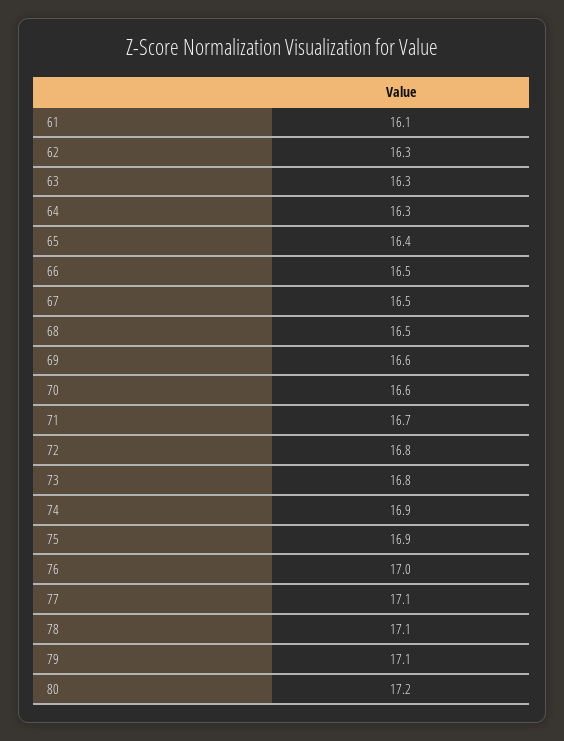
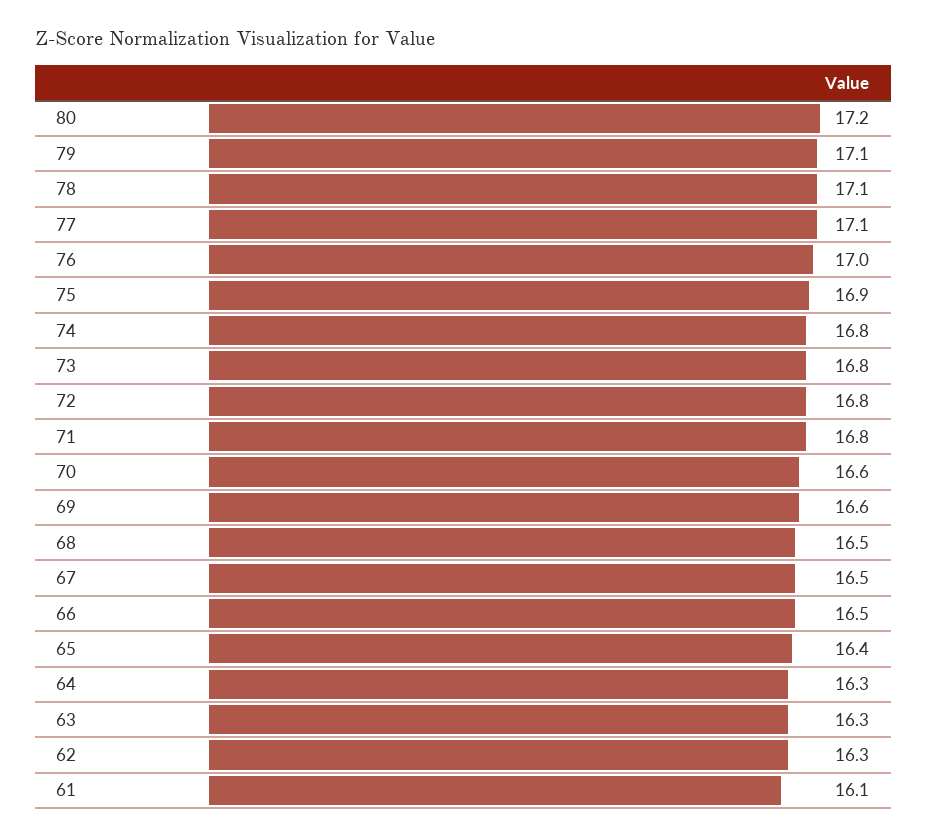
  {
    "61": 16.1,
    "62": 16.3,
    "63": 16.3,
    "64": 16.3,
    "65": 16.4,
    "66": 16.5,
    "67": 16.5,
    "68": 16.5,
    "69": 16.6,
    "70": 16.6,
-   "71": 16.7,
+   "71": 16.8,
    "72": 16.8,
    "73": 16.8,
-   "74": 16.9,
+   "74": 16.8,
    "75": 16.9,
    "76": 17,
    "77": 17.1,
    "78": 17.1,
    "79": 17.1,
    "80": 17.2
  }

